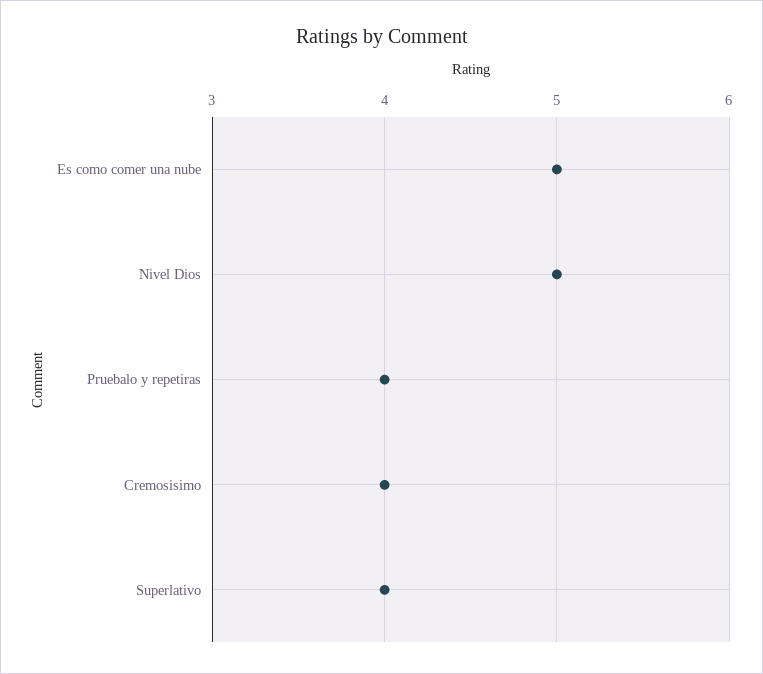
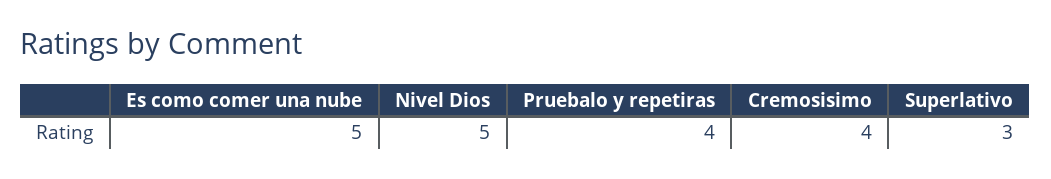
  {
    "Es como comer una nube": 5,
    "Nivel Dios": 5,
    "Pruebalo y repetiras": 4,
    "Cremosisimo": 4,
-   "Superlativo": 4
+   "Superlativo": 3
  }

